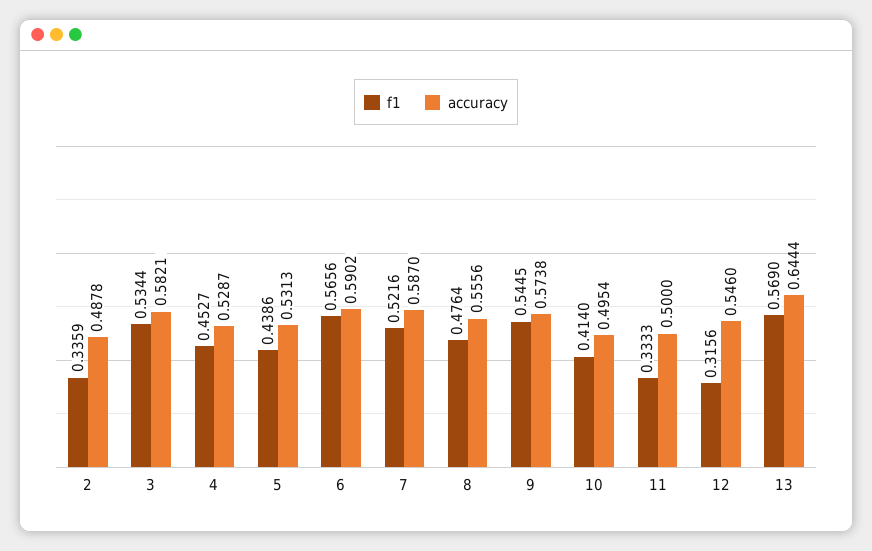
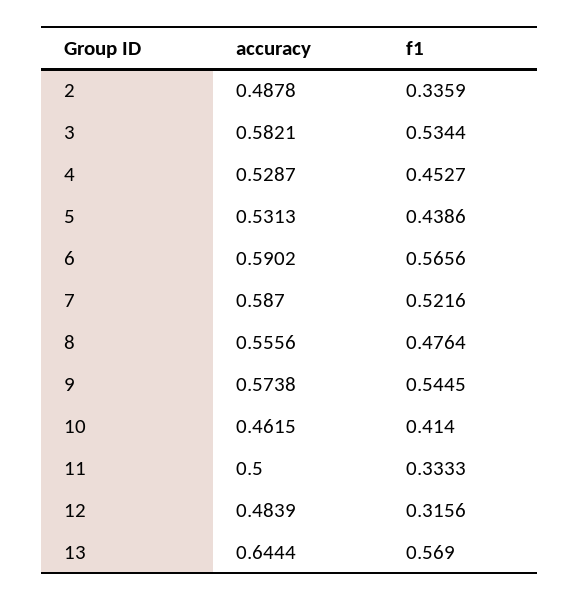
  {
    "f1": {
      "2": 0.3359,
      "3": 0.5344,
      "4": 0.4527,
      "5": 0.4386,
      "6": 0.5656,
      "7": 0.5216,
      "8": 0.4764,
      "9": 0.5445,
      "10": 0.414,
      "11": 0.3333,
      "12": 0.3156,
      "13": 0.569
    },
    "accuracy": {
      "2": 0.4878,
      "3": 0.5821,
      "4": 0.5287,
      "5": 0.5313,
      "6": 0.5902,
      "7": 0.587,
      "8": 0.5556,
      "9": 0.5738,
-     "10": 0.4954,
+     "10": 0.4615,
      "11": 0.5,
-     "12": 0.546,
+     "12": 0.4839,
      "13": 0.6444
    }
  }

